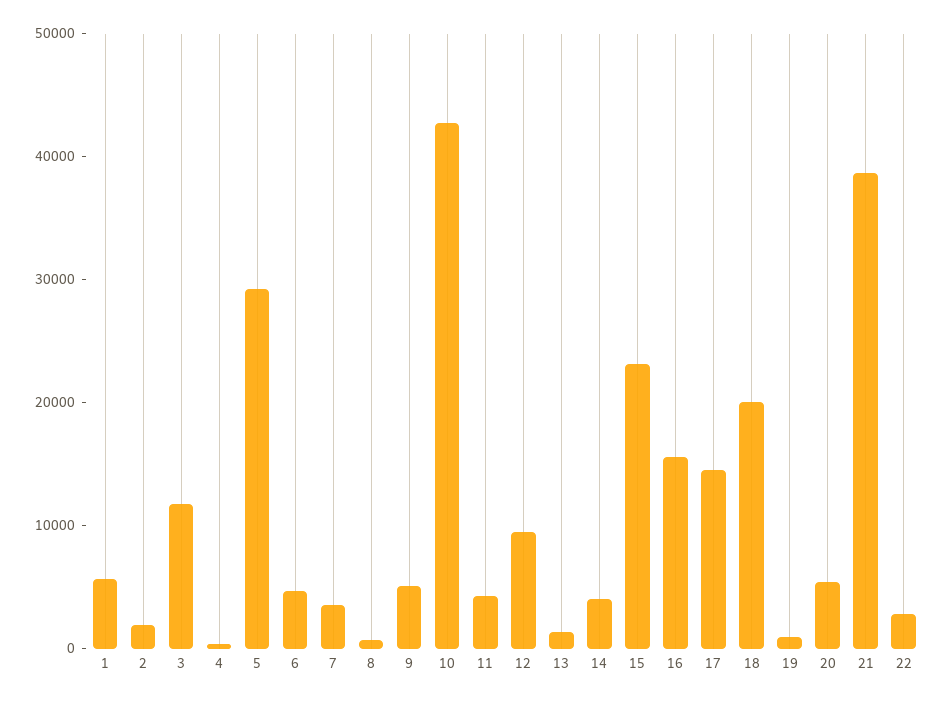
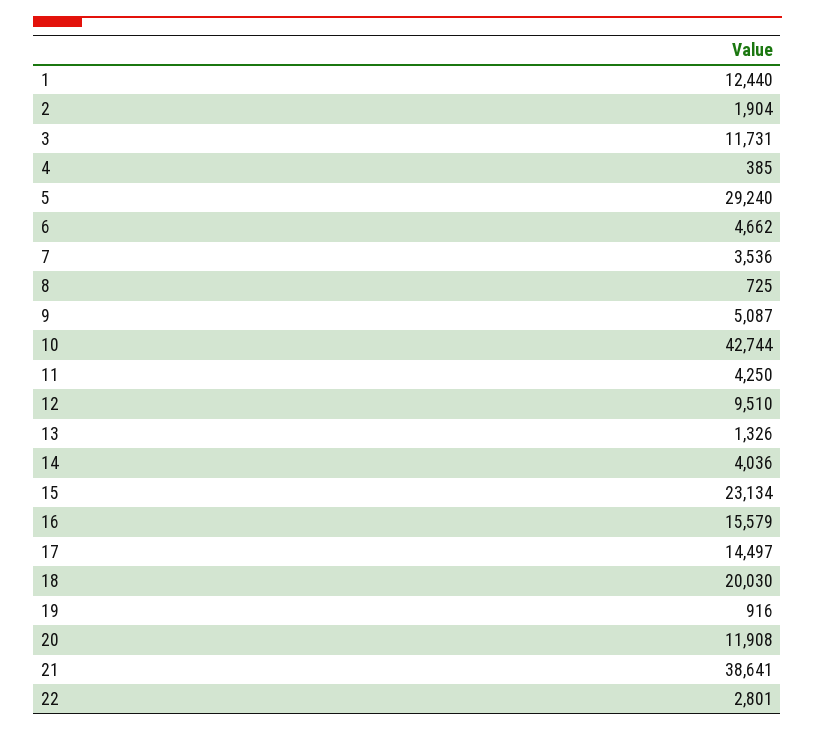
  {
-   "1": 6000,
+   "1": 12440,
    "2": 1904,
    "3": 11731,
    "4": 385,
    "5": 29240,
    "6": 4662,
    "7": 3536,
    "8": 725,
    "9": 5087,
    "10": 42744,
    "11": 4250,
    "12": 9510,
    "13": 1326,
    "14": 4036,
    "15": 23134,
    "16": 15579,
    "17": 14497,
    "18": 20030,
    "19": 916,
-   "20": 6000,
+   "20": 11908,
    "21": 38641,
    "22": 2801
  }

